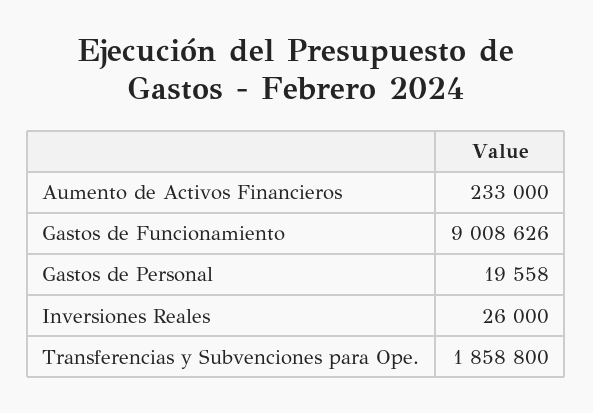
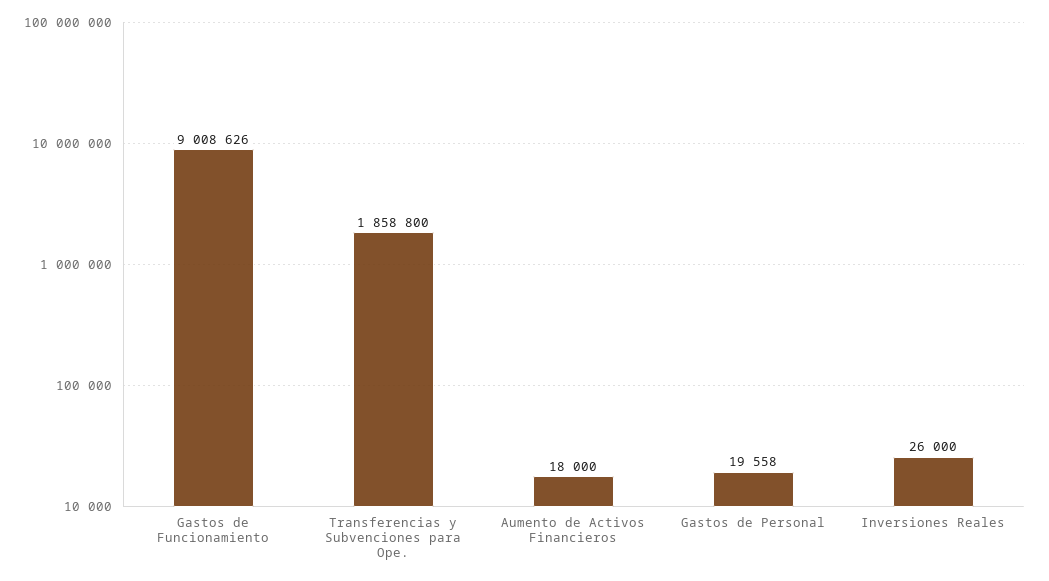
  {
-   "Aumento de Activos Financieros": 233000,
+   "Aumento de Activos Financieros": 18000,
    "Gastos de Funcionamiento": 9008626,
    "Gastos de Personal": 19558,
    "Inversiones Reales": 26000,
    "Transferencias y Subvenciones para Ope.": 1858800
  }

